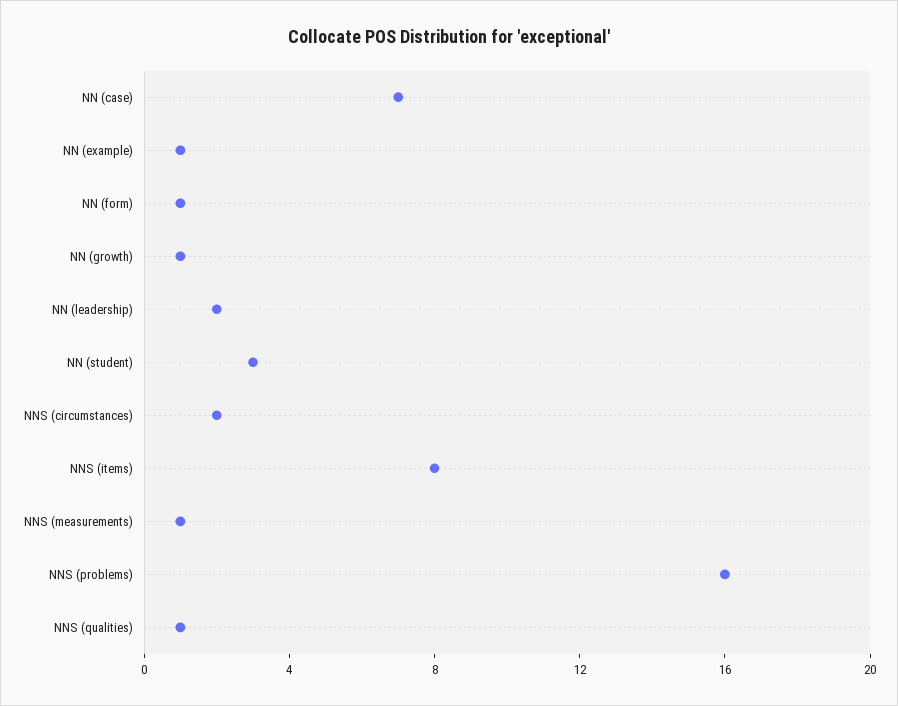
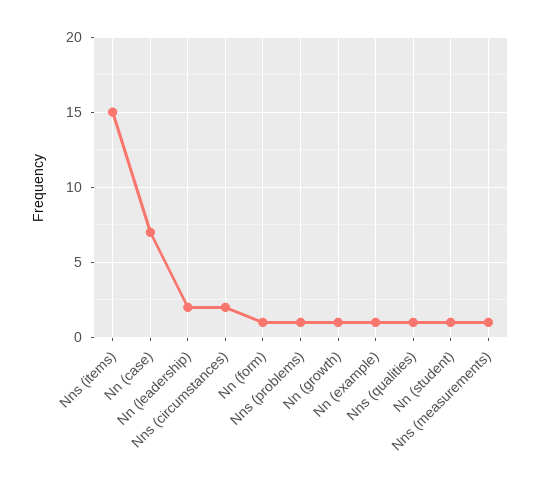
  {
    "NN (case)": 7,
    "NN (example)": 1,
    "NN (form)": 1,
    "NN (growth)": 1,
    "NN (leadership)": 2,
-   "NN (student)": 3,
+   "NN (student)": 1,
    "NNS (circumstances)": 2,
-   "NNS (items)": 8,
+   "NNS (items)": 15,
    "NNS (measurements)": 1,
-   "NNS (problems)": 16,
+   "NNS (problems)": 1,
    "NNS (qualities)": 1
  }

